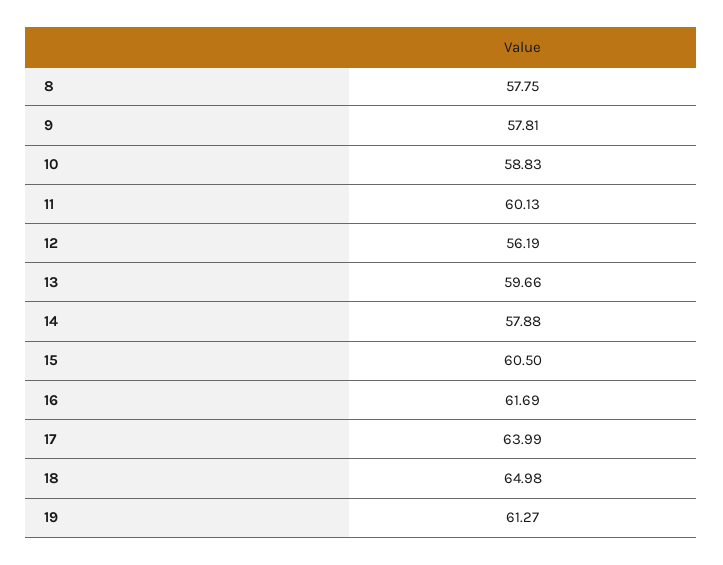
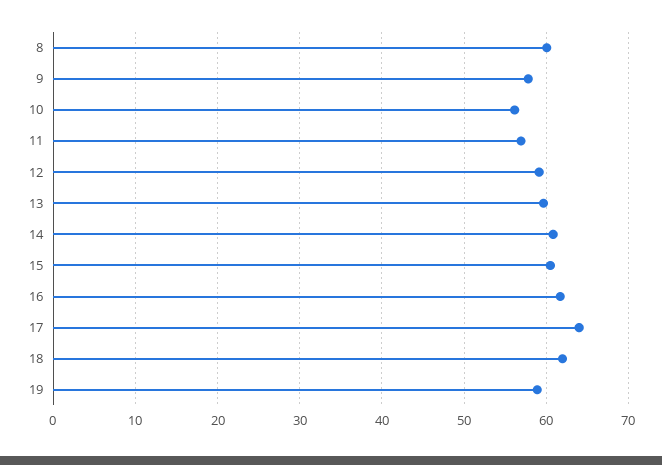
  {
-   "8": 57.75,
+   "8": 60,
    "9": 57.81,
-   "10": 58.83,
+   "10": 56,
-   "11": 60.13,
+   "11": 57,
-   "12": 56.19,
+   "12": 59,
    "13": 59.66,
-   "14": 57.88,
+   "14": 61,
    "15": 60.5,
    "16": 61.69,
    "17": 63.99,
-   "18": 64.98,
+   "18": 62,
-   "19": 61.27
+   "19": 59
  }

